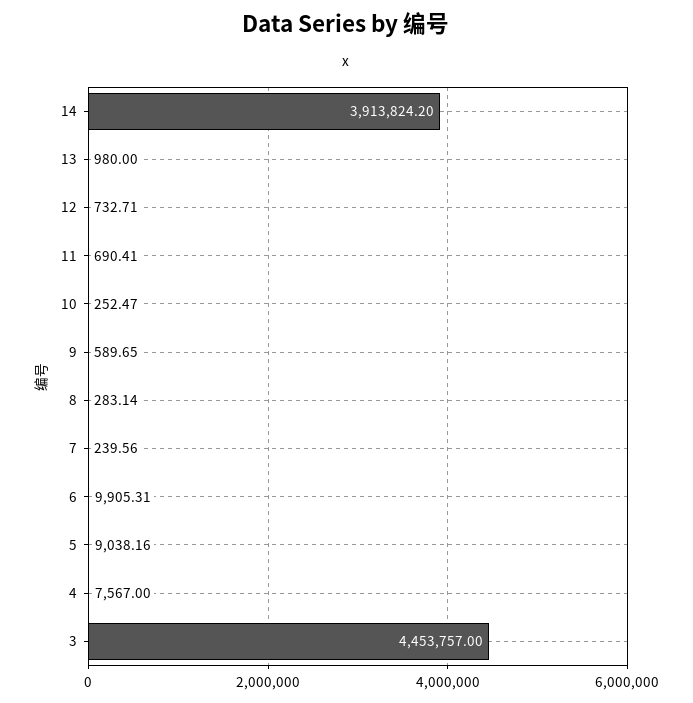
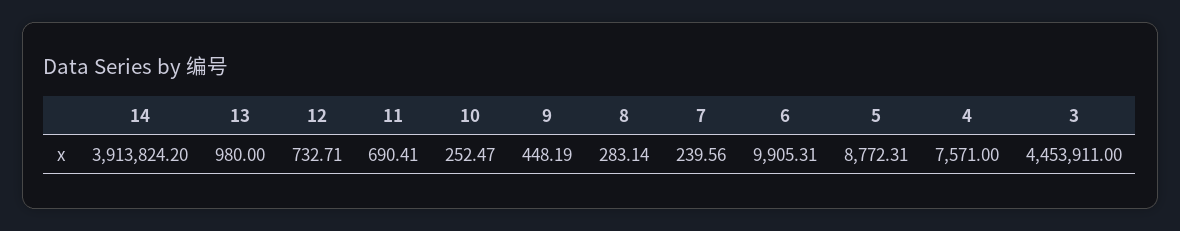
  {
    "14": 3913824.2,
    "13": 980,
    "12": 732.71,
    "11": 690.41,
    "10": 252.47,
-   "9": 589.65,
+   "9": 448.19,
    "8": 283.14,
    "7": 239.56,
    "6": 9905.31,
-   "5": 9038.16,
+   "5": 8772.31,
-   "4": 7567,
+   "4": 7571,
-   "3": 4453757
+   "3": 4453911
  }

